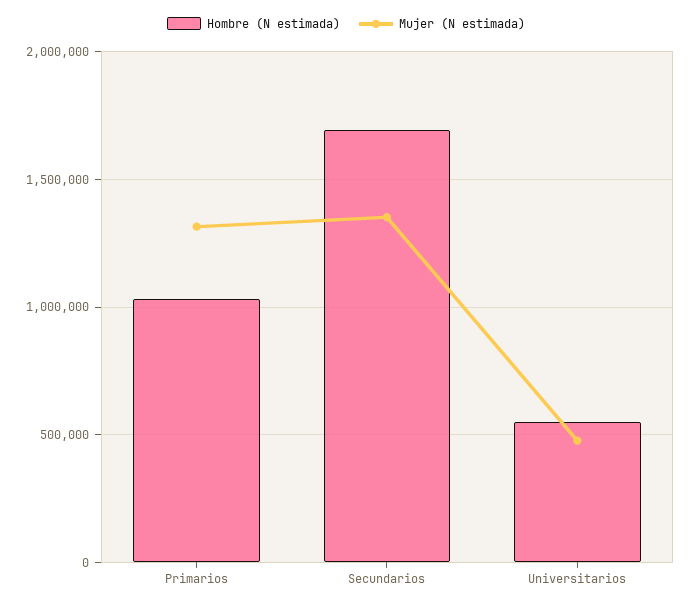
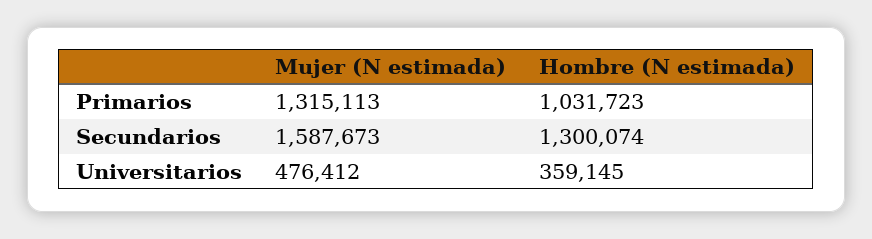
  {
    "Hombre (N estimada)": {
      "Primarios": 1031723,
-     "Secundarios": 1700000,
+     "Secundarios": 1300074,
-     "Universitarios": 550000
+     "Universitarios": 359145
    },
    "Mujer (N estimada)": {
      "Primarios": 1315113,
-     "Secundarios": 1350000,
+     "Secundarios": 1587673,
      "Universitarios": 476412
    }
  }

